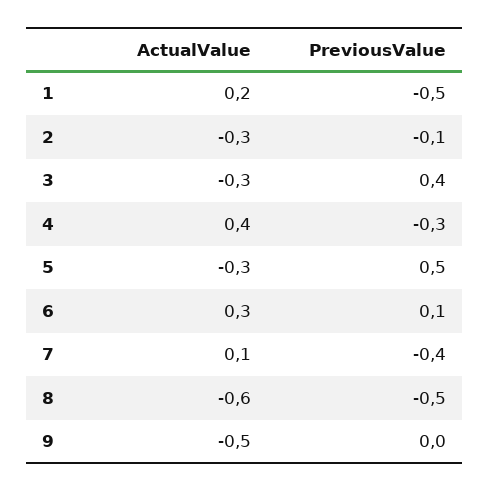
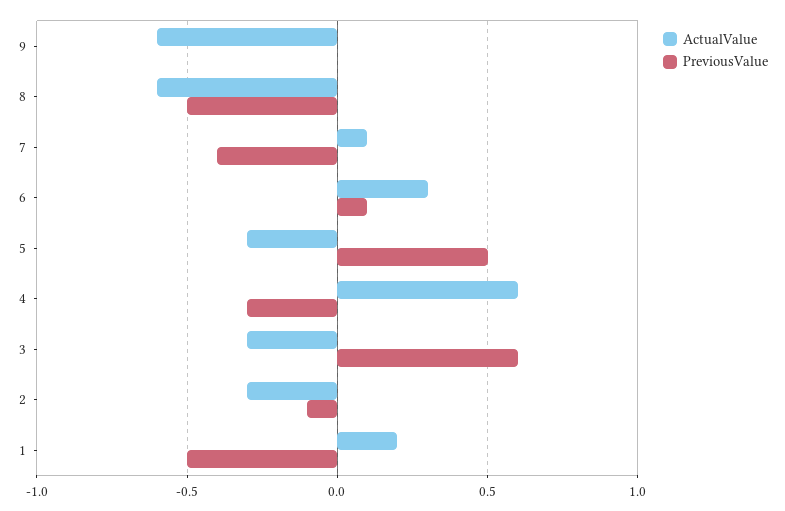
  {
    "ActualValue": {
      "1": 0.2,
      "2": -0.3,
      "3": -0.3,
-     "4": 0.4,
+     "4": 0.6,
      "5": -0.3,
      "6": 0.3,
      "7": 0.1,
      "8": -0.6,
-     "9": -0.5
+     "9": -0.6
    },
    "PreviousValue": {
      "1": -0.5,
      "2": -0.1,
-     "3": 0.4,
+     "3": 0.6,
      "4": -0.3,
      "5": 0.5,
      "6": 0.1,
      "7": -0.4,
      "8": -0.5,
      "9": 0
    }
  }

